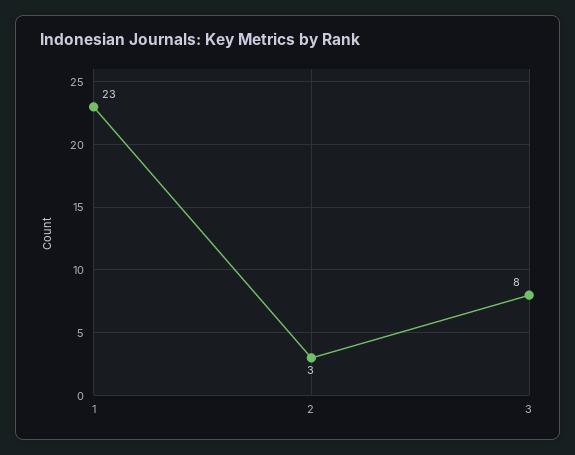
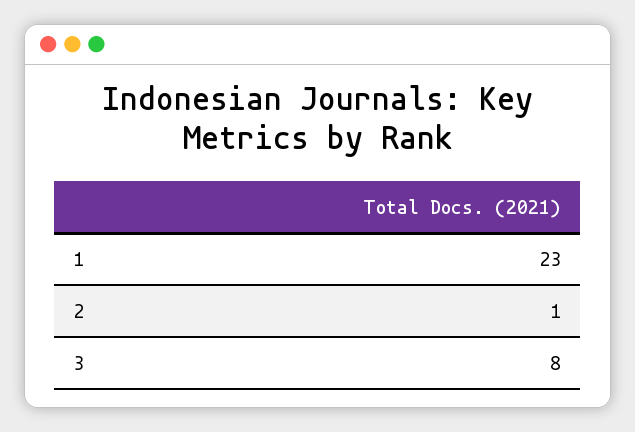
  {
    "1": 23,
-   "2": 3,
+   "2": 1,
    "3": 8
  }

